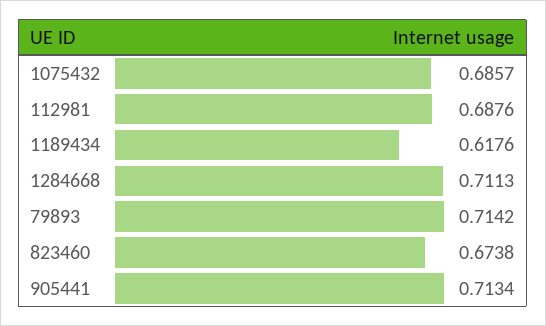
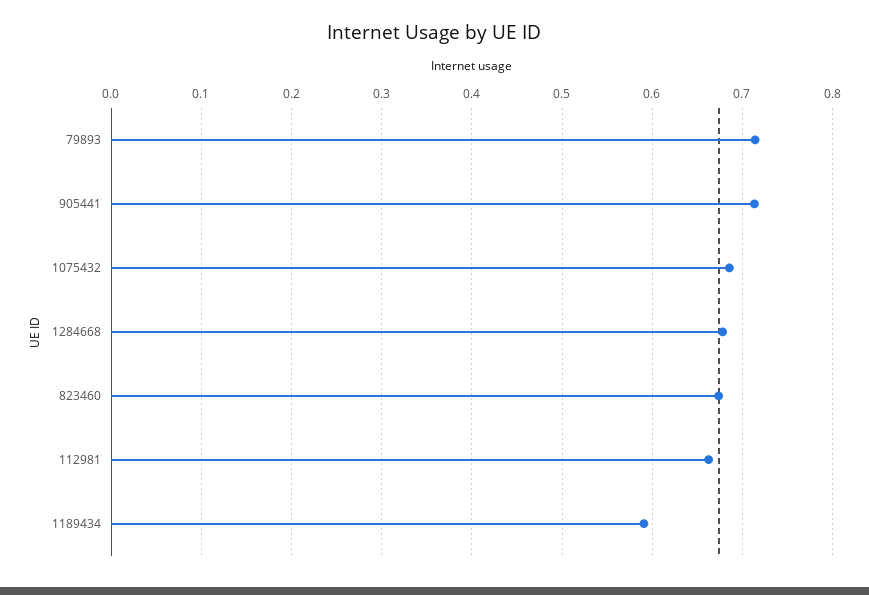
  {
    "1075432": 0.6857,
-   "112981": 0.6876,
+   "112981": 0.66,
-   "1189434": 0.6176,
+   "1189434": 0.59,
-   "1284668": 0.7113,
+   "1284668": 0.68,
    "79893": 0.7142,
    "823460": 0.6738,
    "905441": 0.7134
  }

